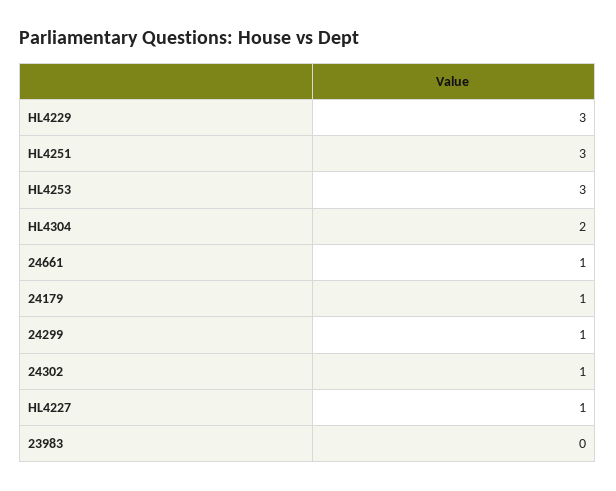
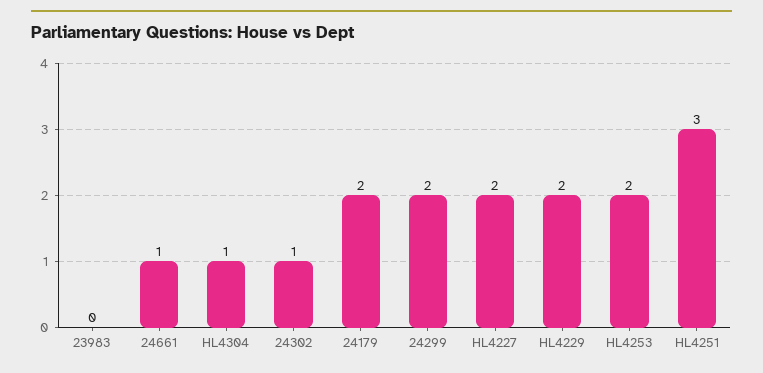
  {
-   "HL4229": 3,
+   "HL4229": 2,
    "HL4251": 3,
-   "HL4253": 3,
+   "HL4253": 2,
-   "HL4304": 2,
+   "HL4304": 1,
    "24661": 1,
-   "24179": 1,
+   "24179": 2,
-   "24299": 1,
+   "24299": 2,
    "24302": 1,
-   "HL4227": 1,
+   "HL4227": 2,
    "23983": 0
  }

